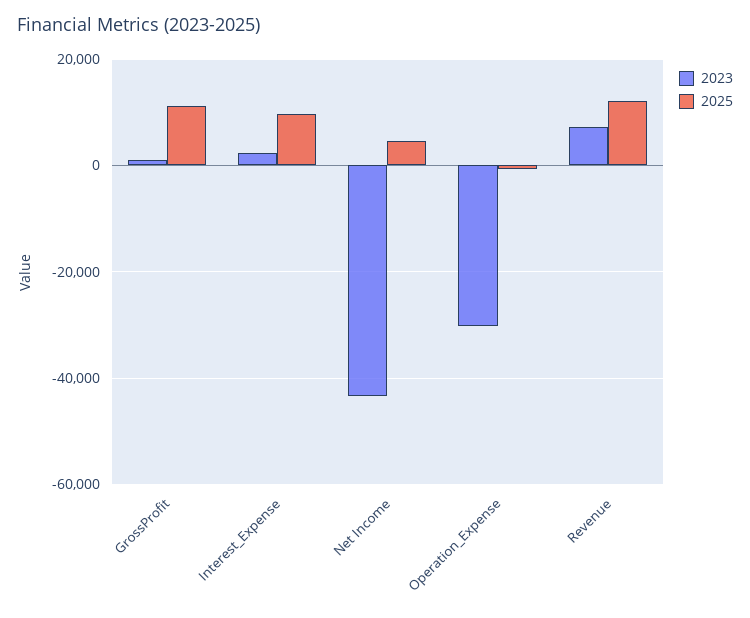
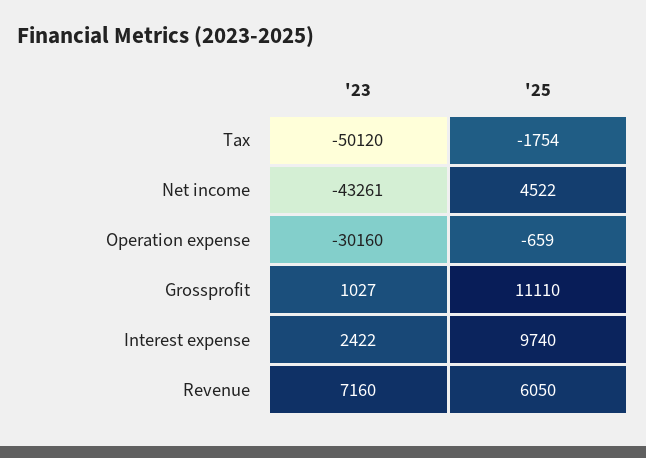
  {
    "2023": {
      "GrossProfit": 1027,
      "Interest_Expense": 2422,
      "Net Income": -43261,
      "Operation_Expense": -30160,
-     "Revenue": 7160
+     "Revenue": 7160,
+     "Tax": -50120
    },
    "2025": {
      "GrossProfit": 11110,
      "Interest_Expense": 9740,
      "Net Income": 4522,
      "Operation_Expense": -659,
-     "Revenue": 12000
+     "Revenue": 6050,
+     "Tax": -1754
    }
  }

